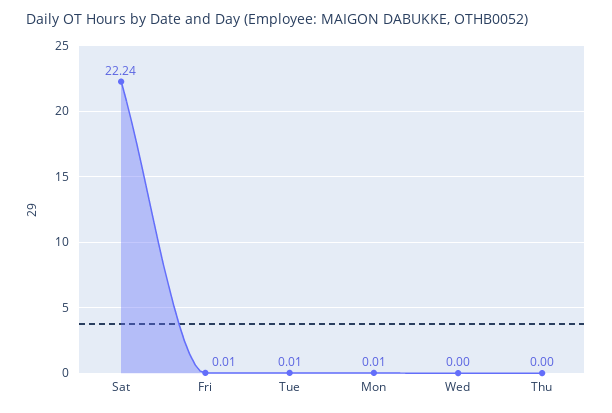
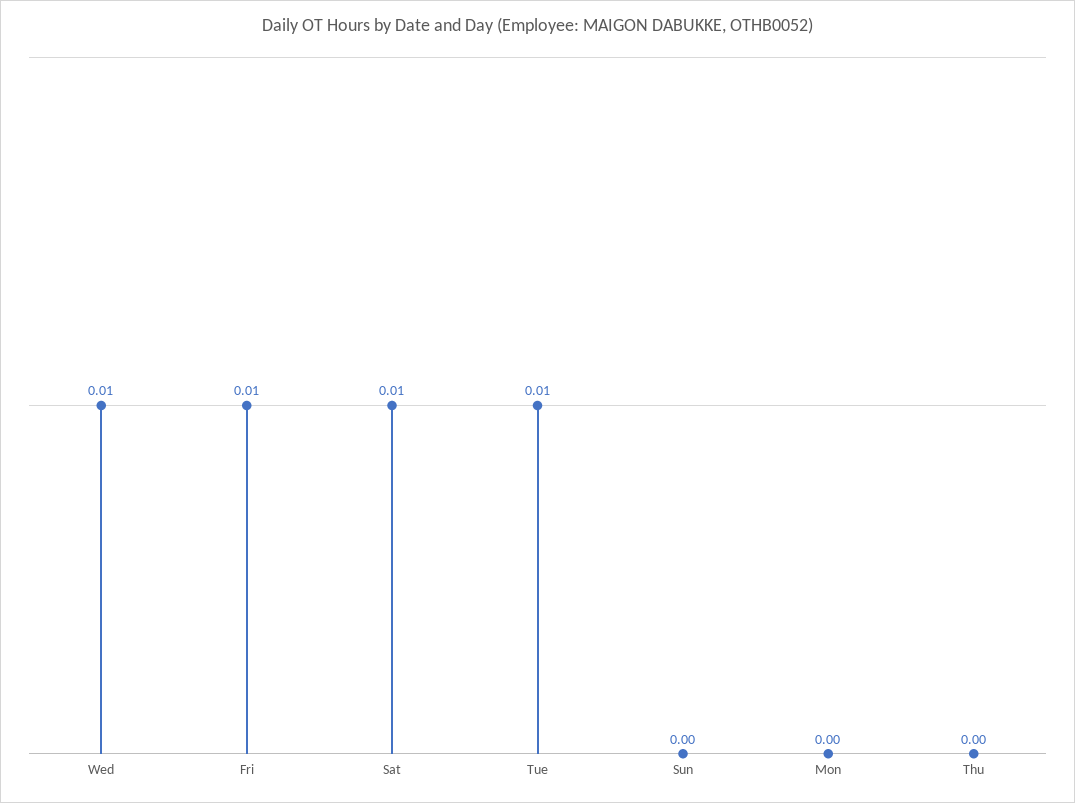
  {
-   "Sat": 22.24,
+   "Sat": 0.01,
    "Fri": 0.01,
    "Tue": 0.01,
-   "Mon": 0.01,
+   "Mon": 0,
-   "Wed": 0,
+   "Wed": 0.01,
-   "Thu": 0
+   "Thu": 0,
+   "Sun": 0
  }

